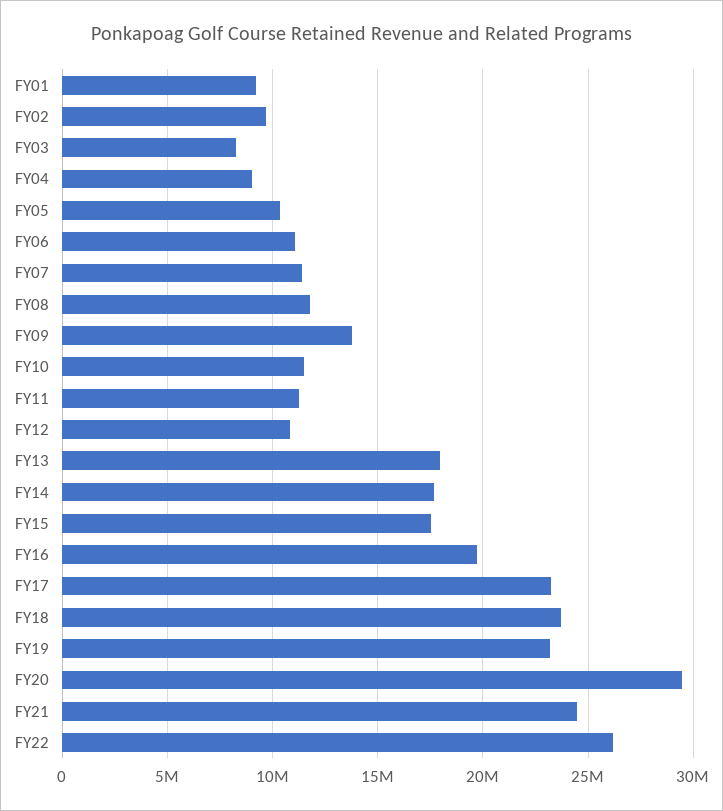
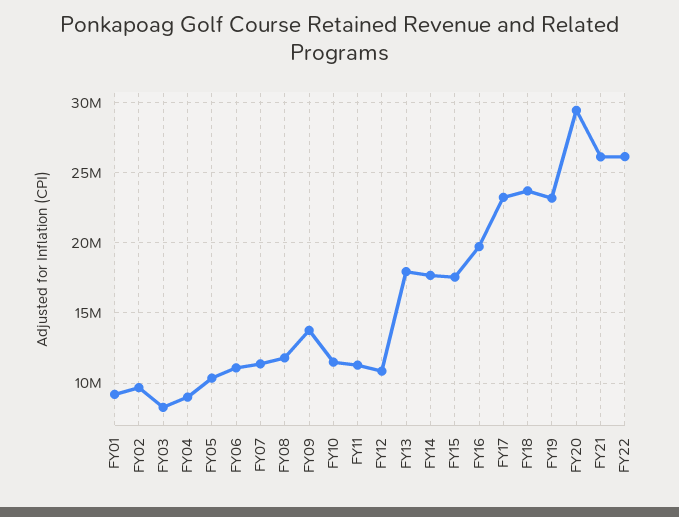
  {
    "FY01": 9000000,
    "FY02": 9500000,
    "FY03": 8500000,
    "FY04": 9000000,
    "FY05": 10500000,
    "FY06": 11000000,
    "FY07": 11500000,
    "FY08": 12000000,
    "FY09": 14000000,
    "FY10": 11500000,
    "FY11": 11500000,
    "FY12": 11000000,
    "FY13": 18000000,
    "FY14": 17500000,
    "FY15": 17500000,
    "FY16": 19500000,
    "FY17": 23000000,
    "FY18": 23500000,
    "FY19": 23000000,
    "FY20": 29500000,
-   "FY21": 24500000,
+   "FY21": 26000000,
    "FY22": 26000000
  }

